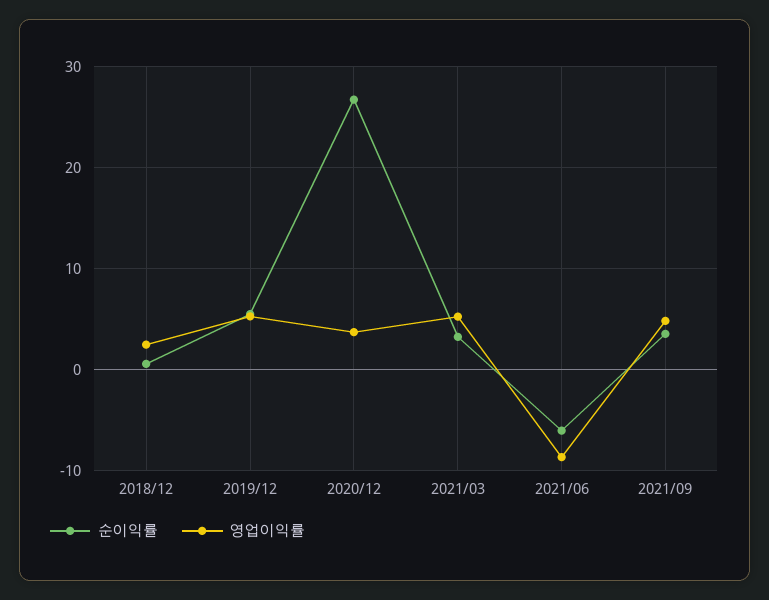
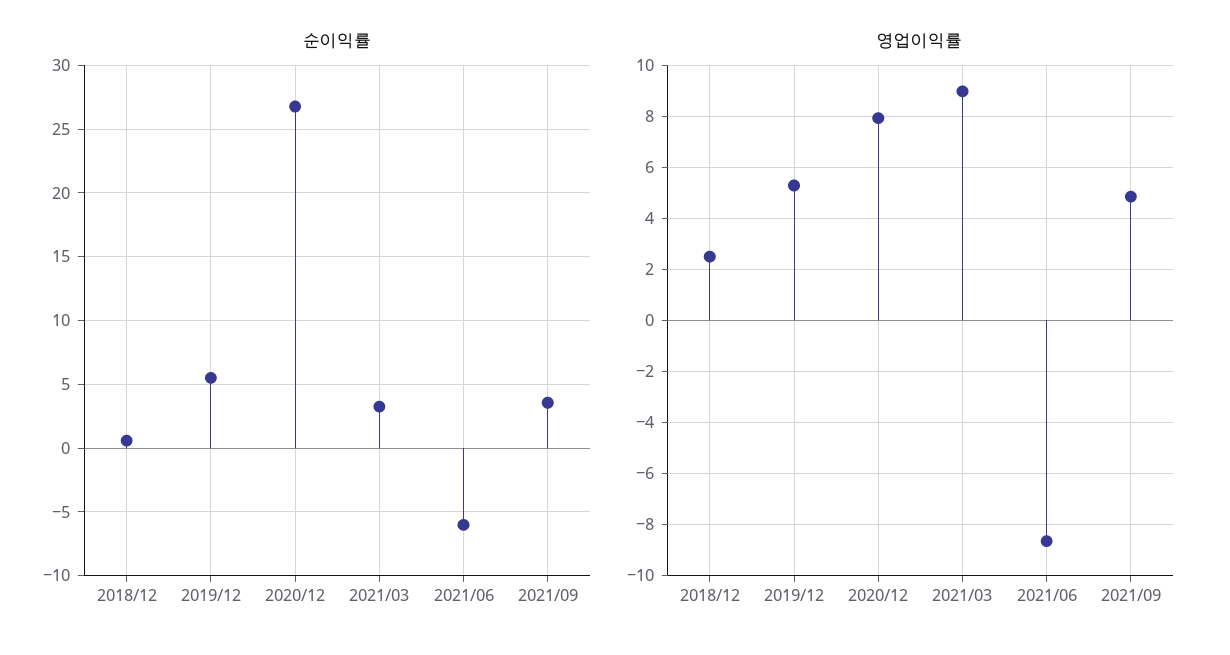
  {
    "순이익률": {
      "2018/12": 0.5,
      "2019/12": 5.5,
      "2020/12": 27,
      "2021/03": 3.5,
      "2021/06": -6,
      "2021/09": 3.5
    },
    "영업이익률": {
      "2018/12": 2.5,
      "2019/12": 5.25,
-     "2020/12": 4,
+     "2020/12": 8,
-     "2021/03": 5,
+     "2021/03": 9,
      "2021/06": -8.75,
      "2021/09": 4.75
    }
  }

